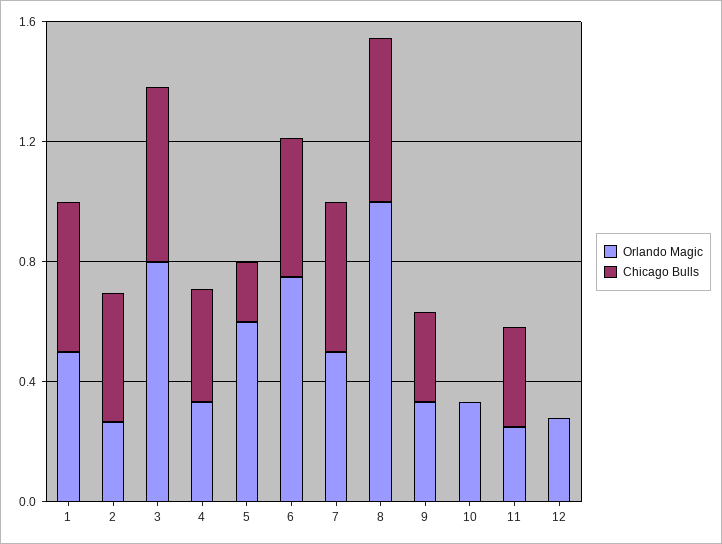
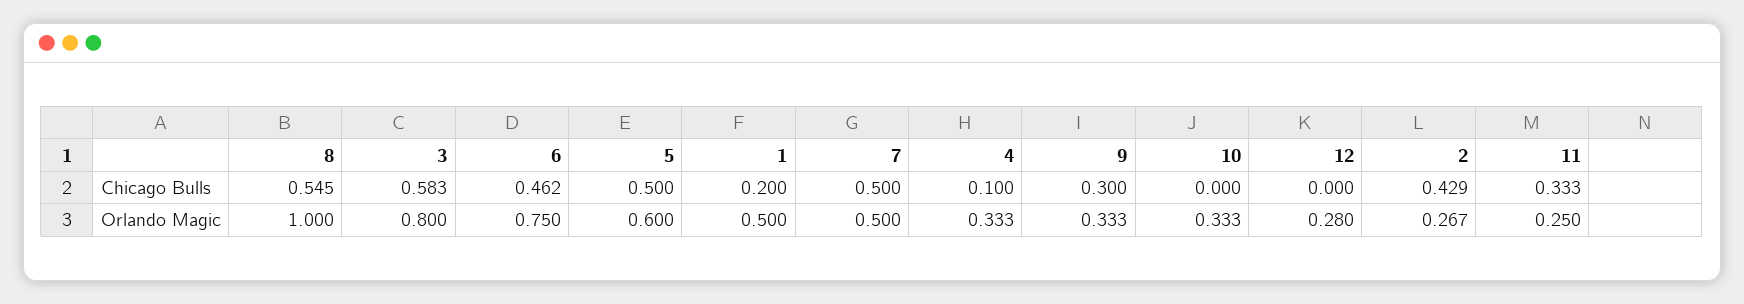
  {
    "Orlando Magic": {
      "1": 0.5,
      "2": 0.267,
      "3": 0.8,
      "4": 0.333,
      "5": 0.6,
      "6": 0.75,
      "7": 0.5,
      "8": 1,
      "9": 0.333,
      "10": 0.333,
      "11": 0.25,
      "12": 0.28
    },
    "Chicago Bulls": {
-     "1": 0.5,
+     "1": 0.2,
      "2": 0.429,
      "3": 0.583,
-     "4": 0.4,
+     "4": 0.1,
-     "5": 0.2,
+     "5": 0.5,
      "6": 0.462,
      "7": 0.5,
      "8": 0.545,
      "9": 0.3,
      "10": 0,
      "11": 0.333,
      "12": 0
    }
  }

